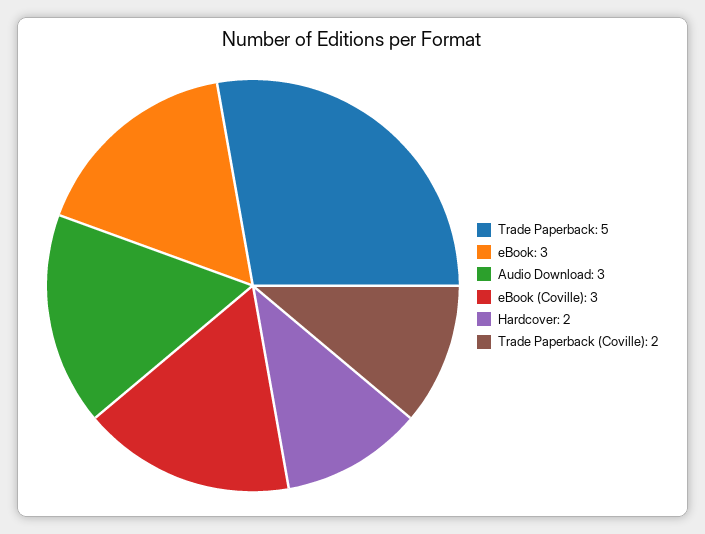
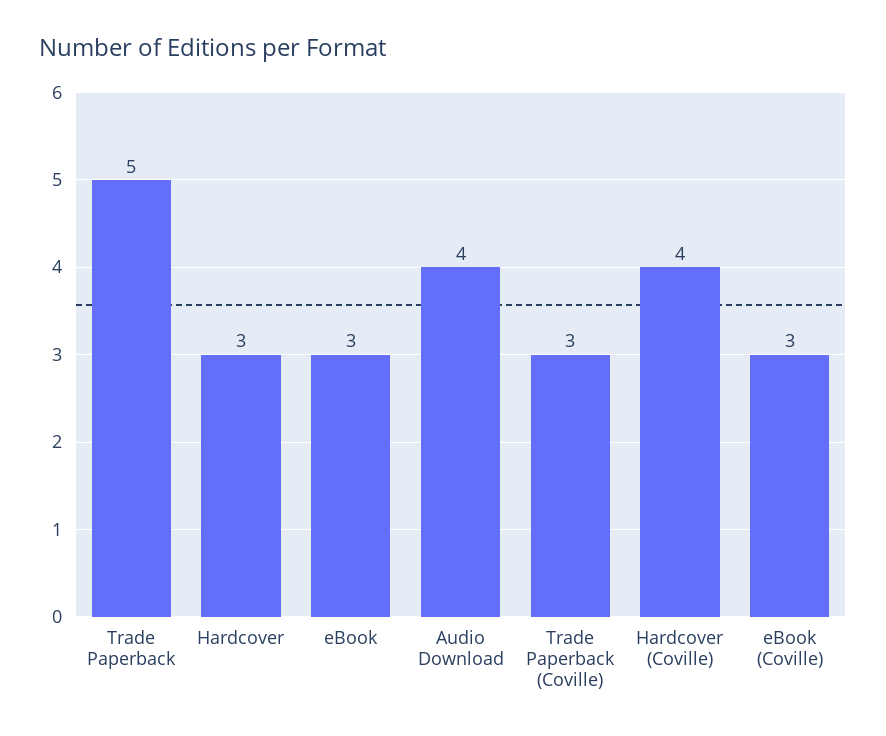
  {
    "Trade Paperback": 5,
    "eBook": 3,
-   "Audio Download": 3,
+   "Audio Download": 4,
    "eBook (Coville)": 3,
-   "Hardcover": 2,
+   "Hardcover": 3,
-   "Trade Paperback (Coville)": 2
+   "Trade Paperback (Coville)": 3,
+   "Hardcover (Coville)": 4
  }

